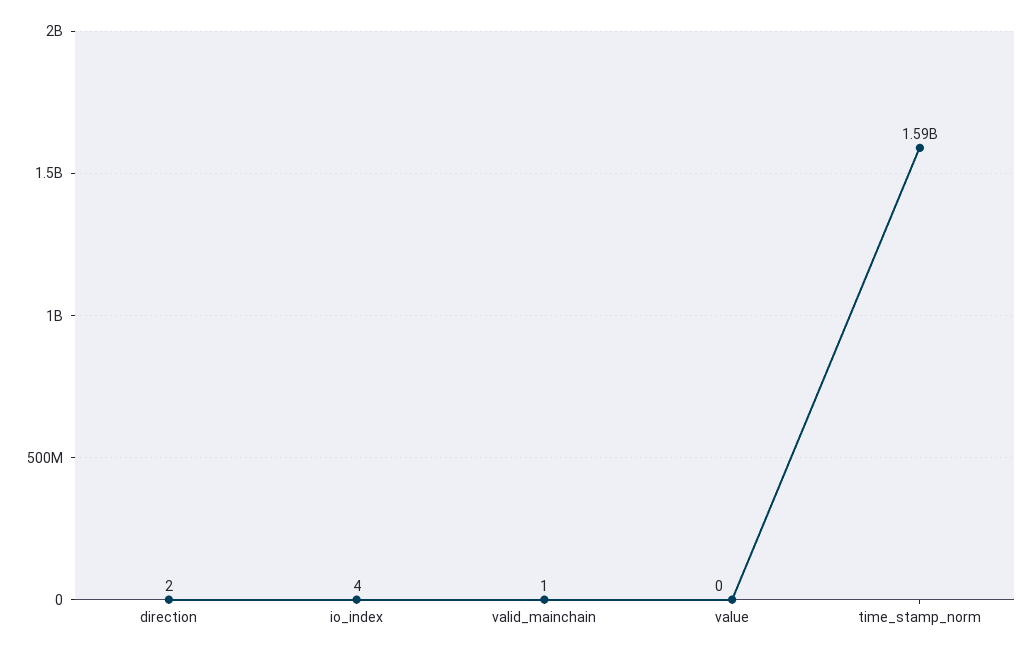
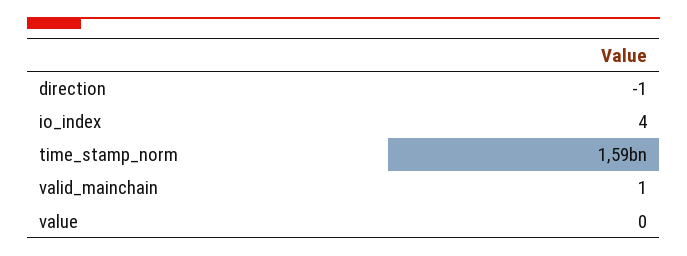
  {
-   "direction": 2,
+   "direction": -1,
    "io_index": 4,
    "valid_mainchain": 1,
    "value": 0,
    "time_stamp_norm": 1590000000
  }

